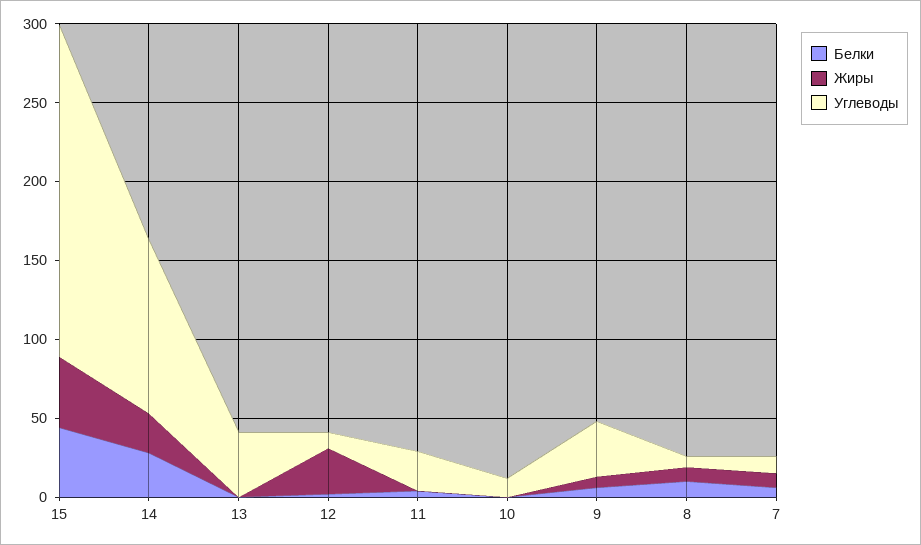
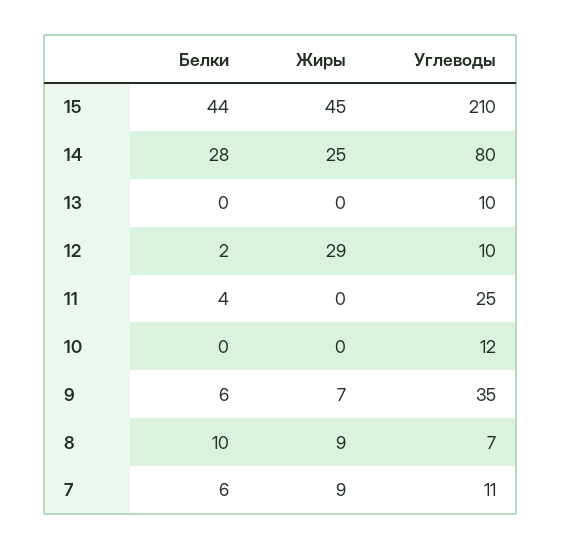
  {
    "Белки": {
      "15": 44,
      "14": 28,
      "13": 0,
      "12": 2,
      "11": 4,
      "10": 0,
      "9": 6,
      "8": 10,
      "7": 6
    },
    "Жиры": {
      "15": 45,
      "14": 25,
      "13": 0,
      "12": 29,
      "11": 0,
      "10": 0,
      "9": 7,
      "8": 9,
      "7": 9
    },
    "Углеводы": {
      "15": 210,
-     "14": 110,
+     "14": 80,
-     "13": 40,
+     "13": 10,
      "12": 10,
      "11": 25,
      "10": 12,
      "9": 35,
      "8": 7,
      "7": 11
    }
  }

